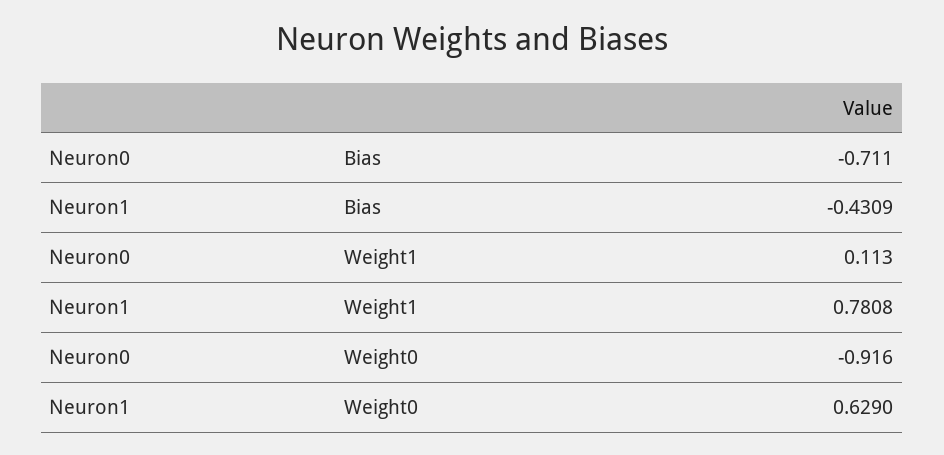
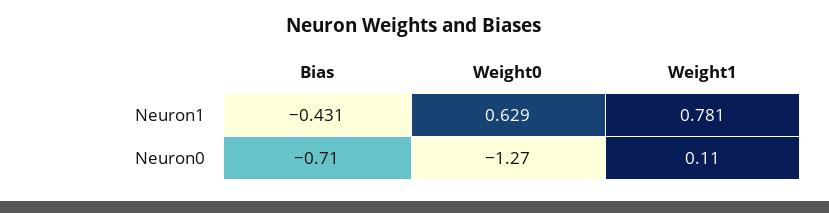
  {
    "Neuron0": {
      "Bias": -0.711,
      "Weight1": 0.113,
-     "Weight0": -0.916
+     "Weight0": -1.27
    },
    "Neuron1": {
      "Bias": -0.4309,
      "Weight1": 0.7808,
      "Weight0": 0.629
    }
  }

